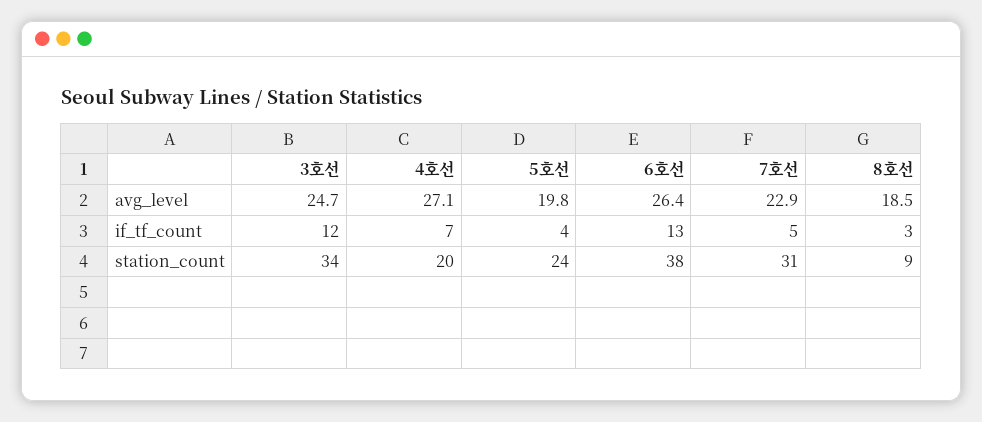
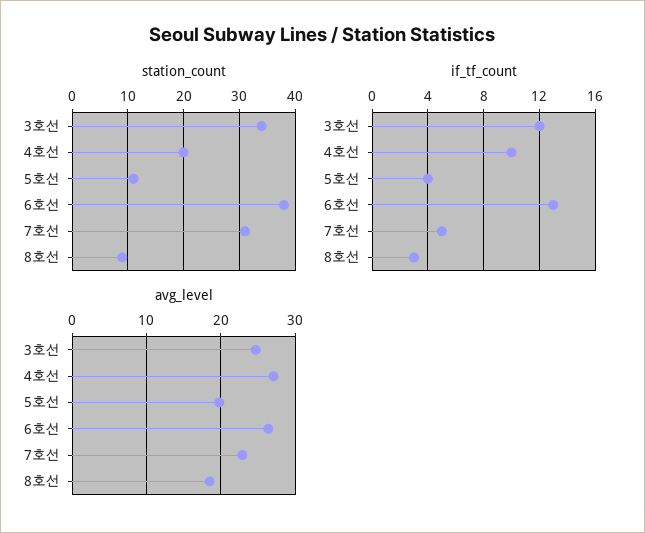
  {
    "avg_level": {
      "3호선": 24.7,
      "4호선": 27.1,
      "5호선": 19.8,
      "6호선": 26.4,
      "7호선": 22.9,
      "8호선": 18.5
    },
    "if_tf_count": {
      "3호선": 12,
-     "4호선": 7,
+     "4호선": 10,
      "5호선": 4,
      "6호선": 13,
      "7호선": 5,
      "8호선": 3
    },
    "station_count": {
      "3호선": 34,
      "4호선": 20,
-     "5호선": 24,
+     "5호선": 10,
      "6호선": 38,
      "7호선": 31,
      "8호선": 9
    }
  }

